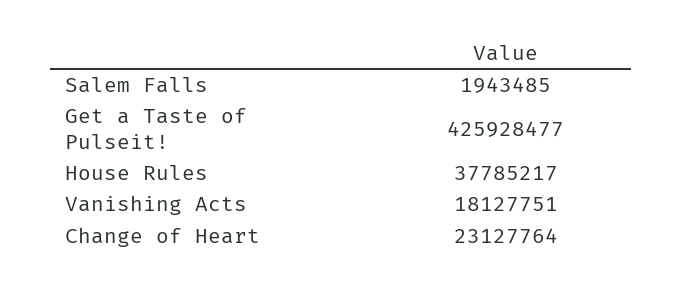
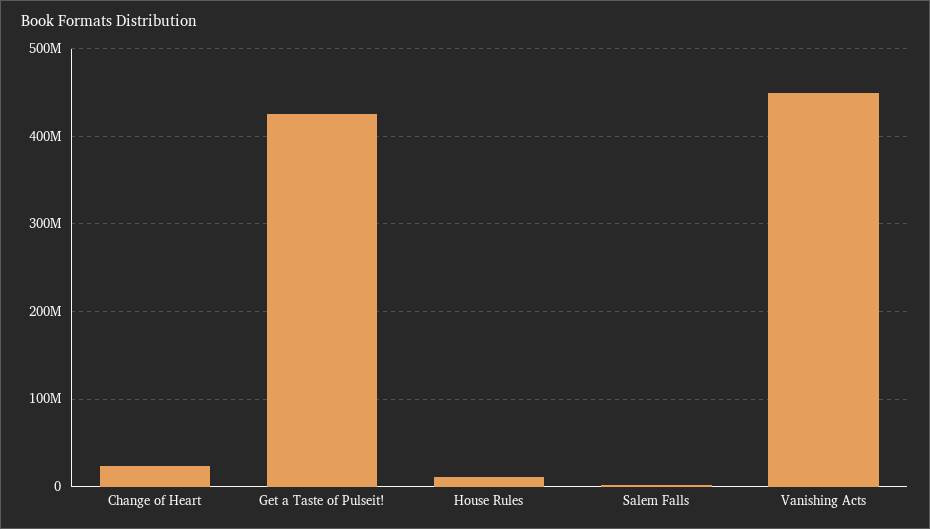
  {
    "Salem Falls": 1943485,
    "Get a Taste of Pulseit!": 425928477,
-   "House Rules": 37785217,
+   "House Rules": 10000000,
-   "Vanishing Acts": 18127751,
+   "Vanishing Acts": 450000000,
    "Change of Heart": 23127764
  }

